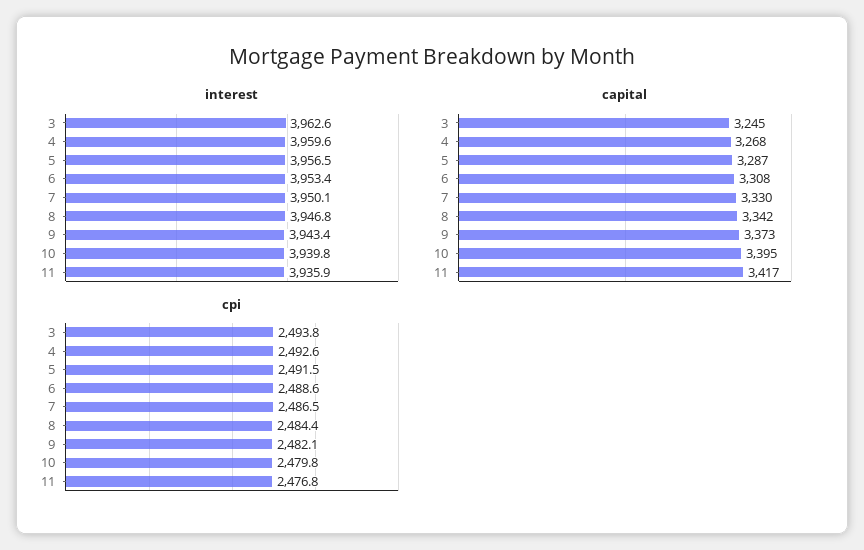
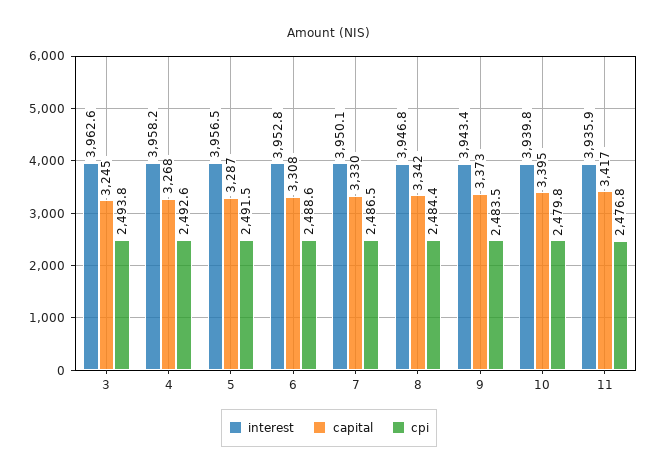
  {
    "interest": {
      "3": 3962.6,
-     "4": 3959.6,
+     "4": 3958.2,
      "5": 3956.5,
-     "6": 3953.4,
+     "6": 3952.8,
      "7": 3950.1,
      "8": 3946.8,
      "9": 3943.4,
      "10": 3939.8,
      "11": 3935.9
    },
    "capital": {
      "3": 3245,
      "4": 3268,
      "5": 3287,
      "6": 3308,
      "7": 3330,
      "8": 3342,
      "9": 3373,
      "10": 3395,
      "11": 3417
    },
    "cpi": {
      "3": 2493.8,
      "4": 2492.6,
      "5": 2491.5,
      "6": 2488.6,
      "7": 2486.5,
      "8": 2484.4,
-     "9": 2482.1,
+     "9": 2483.5,
      "10": 2479.8,
      "11": 2476.8
    }
  }

